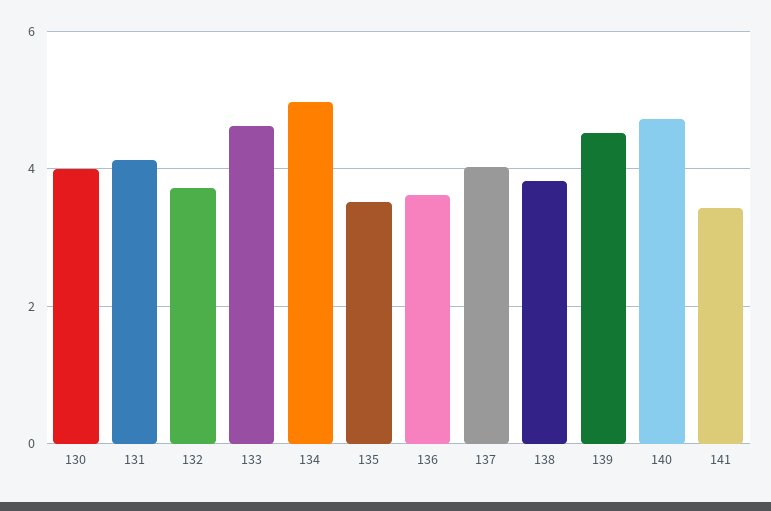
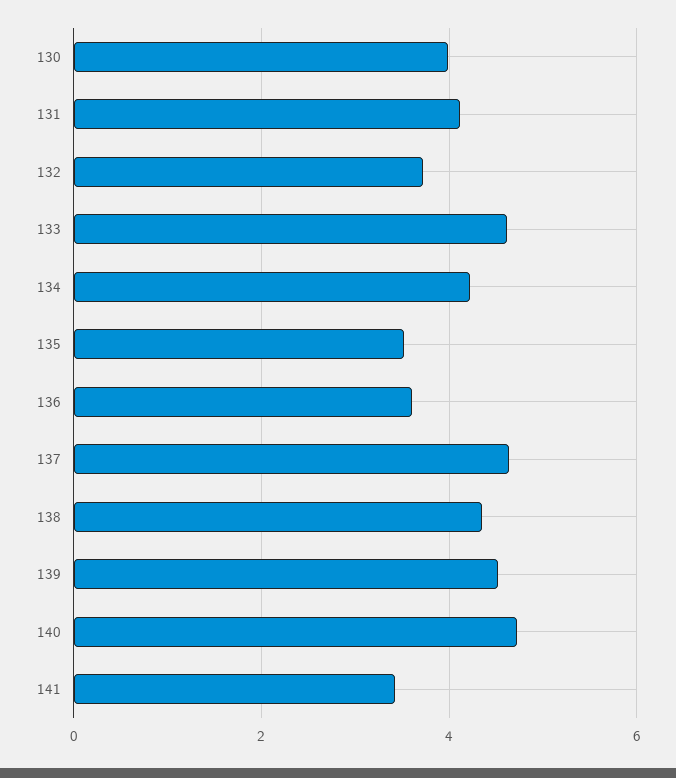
  {
    "130": 4,
    "131": 4.2,
    "132": 3.8,
    "133": 4.6,
-   "134": 5,
+   "134": 4.2,
    "135": 3.6,
    "136": 3.6,
-   "137": 4,
+   "137": 4.6,
-   "138": 3.8,
+   "138": 4.4,
    "139": 4.6,
    "140": 4.8,
    "141": 3.4
  }

